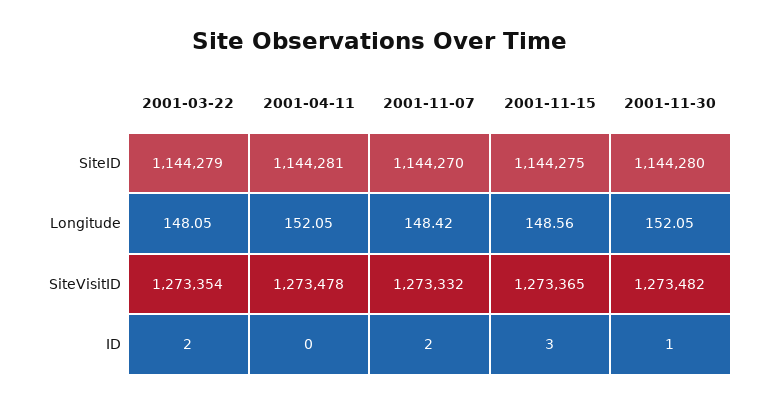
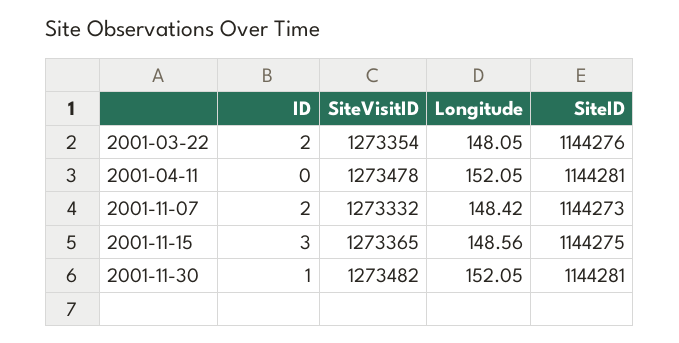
  {
    "2001-03-22": {
-     "SiteID": 1144279,
+     "SiteID": 1144276,
      "Longitude": 148.05,
      "SiteVisitID": 1273354,
      "ID": 2
    },
    "2001-04-11": {
      "SiteID": 1144281,
      "Longitude": 152.05,
      "SiteVisitID": 1273478,
      "ID": 0
    },
    "2001-11-07": {
-     "SiteID": 1144270,
+     "SiteID": 1144273,
      "Longitude": 148.42,
      "SiteVisitID": 1273332,
      "ID": 2
    },
    "2001-11-15": {
      "SiteID": 1144275,
      "Longitude": 148.56,
      "SiteVisitID": 1273365,
      "ID": 3
    },
    "2001-11-30": {
-     "SiteID": 1144280,
+     "SiteID": 1144281,
      "Longitude": 152.05,
      "SiteVisitID": 1273482,
      "ID": 1
    }
  }

